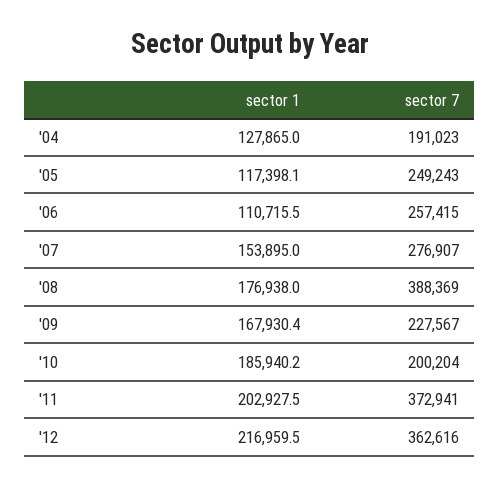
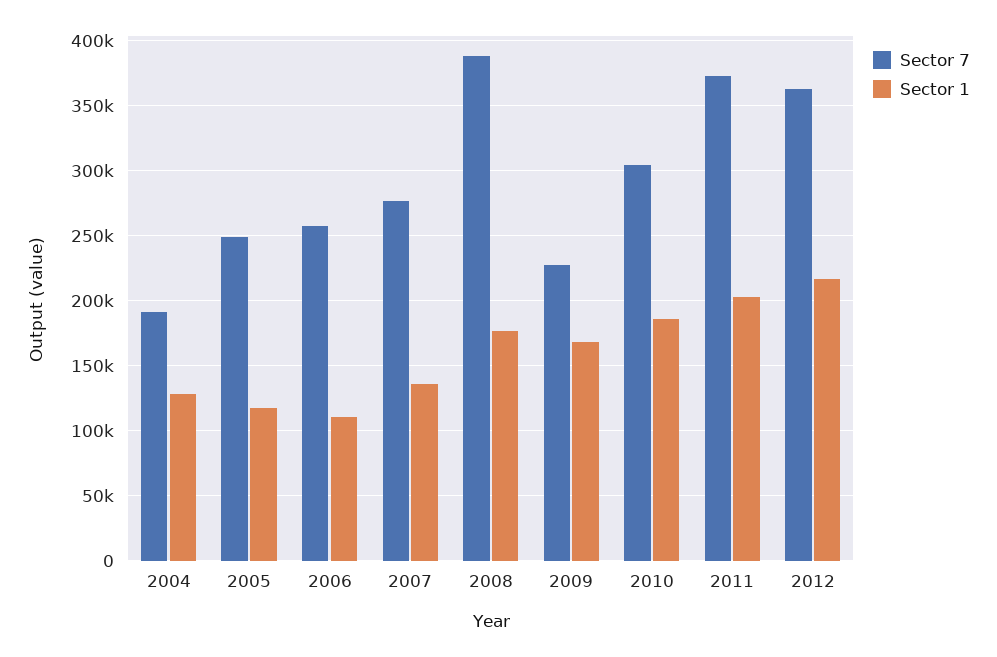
  {
    "sector 1": {
      "'04": 127865,
      "'05": 117398.1,
      "'06": 110715.5,
-     "'07": 153895,
+     "'07": 135000,
      "'08": 176938,
      "'09": 167930.4,
      "'10": 185940.2,
      "'11": 202927.5,
      "'12": 216959.5
    },
    "sector 7": {
      "'04": 191023,
      "'05": 249243,
      "'06": 257415,
      "'07": 276907,
      "'08": 388369,
      "'09": 227567,
-     "'10": 200204,
+     "'10": 305000,
      "'11": 372941,
      "'12": 362616
    }
  }

